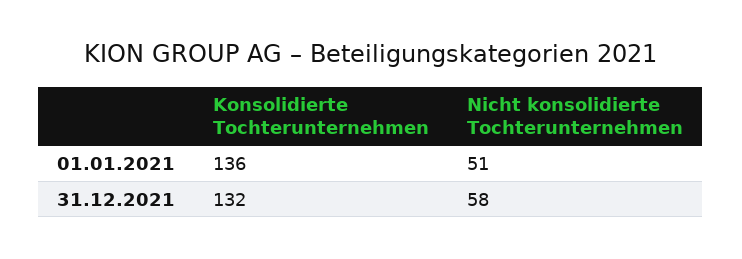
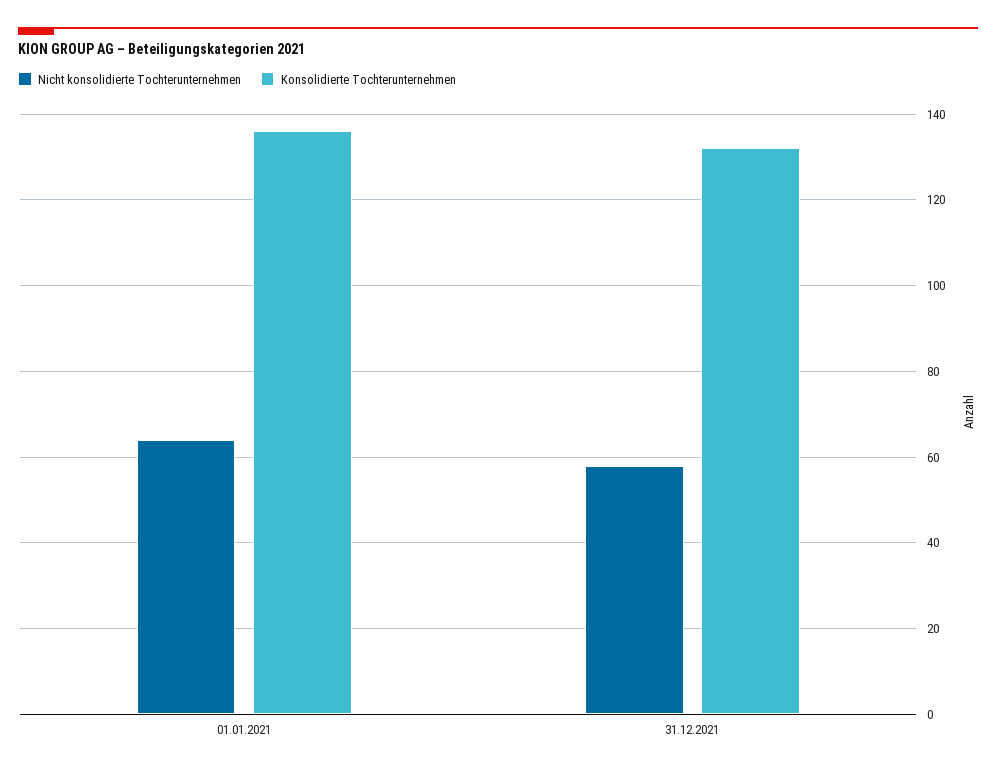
  {
    "Konsolidierte Tochterunternehmen": {
      "01.01.2021": 136,
      "31.12.2021": 132
    },
    "Nicht konsolidierte Tochterunternehmen": {
-     "01.01.2021": 51,
+     "01.01.2021": 65,
      "31.12.2021": 58
    }
  }

